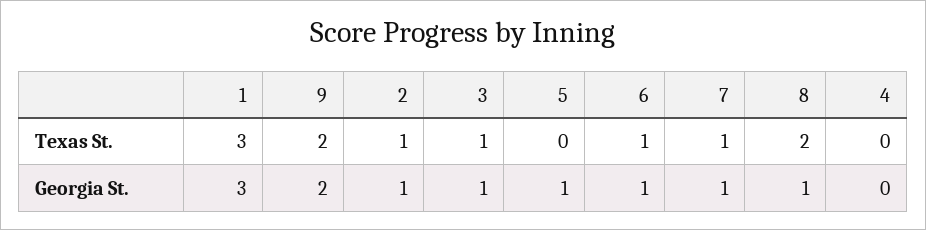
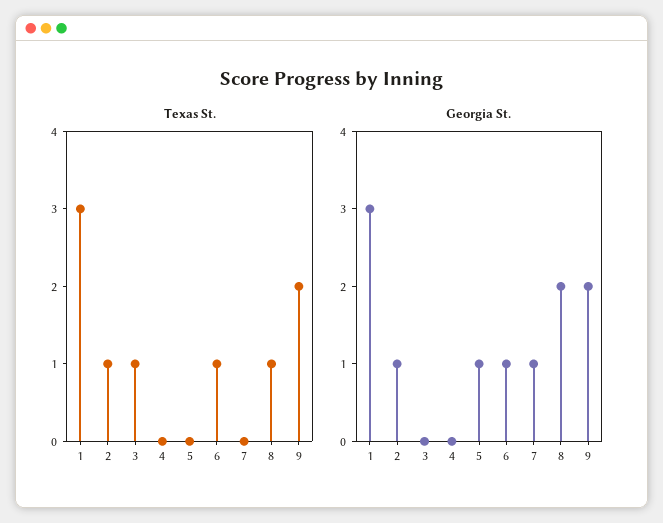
  {
    "Texas St.": {
      "1": 3,
      "9": 2,
      "2": 1,
      "3": 1,
      "5": 0,
      "6": 1,
-     "7": 1,
+     "7": 0,
-     "8": 2,
+     "8": 1,
      "4": 0
    },
    "Georgia St.": {
      "1": 3,
      "9": 2,
      "2": 1,
-     "3": 1,
+     "3": 0,
      "5": 1,
      "6": 1,
      "7": 1,
-     "8": 1,
+     "8": 2,
      "4": 0
    }
  }

